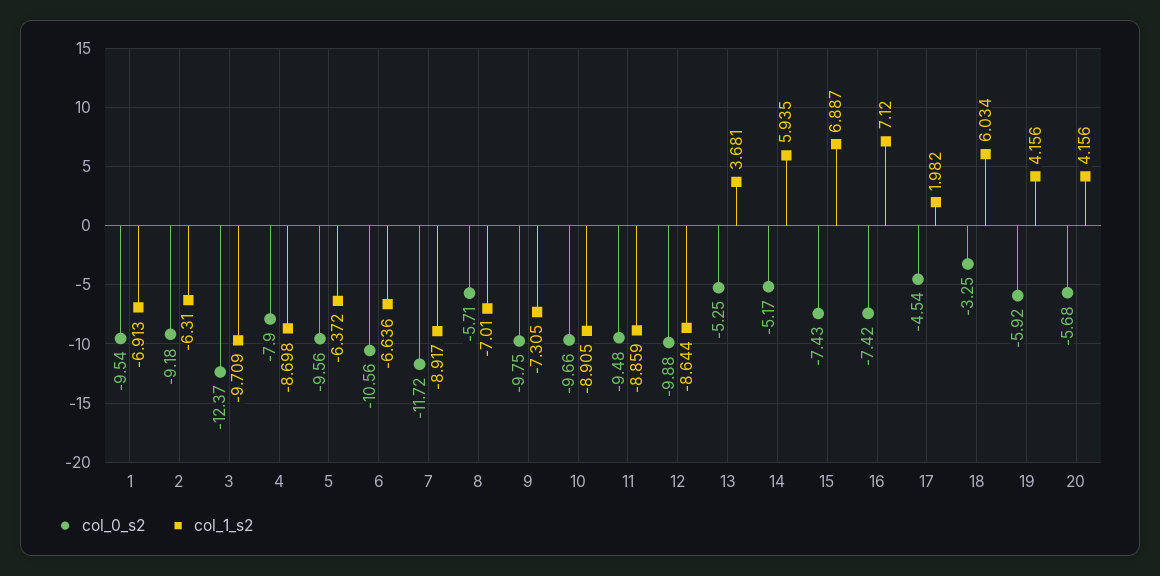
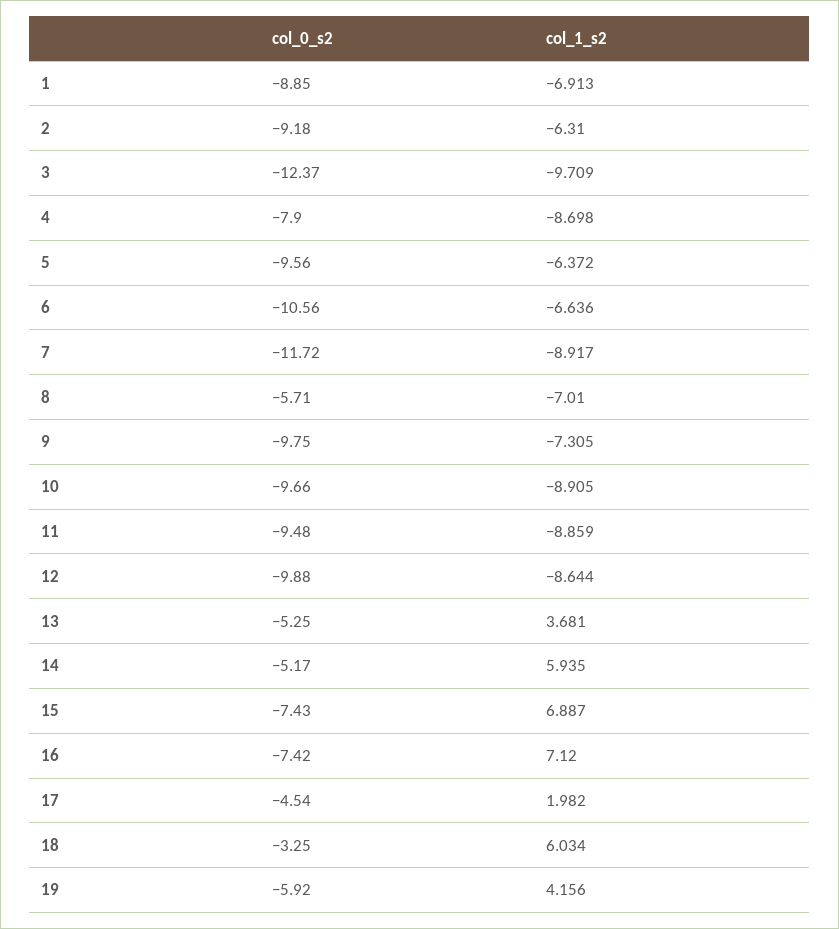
  {
    "col_0_s2": {
-     "1": -9.54,
+     "1": -8.85,
      "2": -9.18,
      "3": -12.37,
      "4": -7.9,
      "5": -9.56,
      "6": -10.56,
      "7": -11.72,
      "8": -5.71,
      "9": -9.75,
      "10": -9.66,
      "11": -9.48,
      "12": -9.88,
      "13": -5.25,
      "14": -5.17,
      "15": -7.43,
      "16": -7.42,
      "17": -4.54,
      "18": -3.25,
-     "19": -5.92,
+     "19": -5.92
-     "20": -5.68
    },
    "col_1_s2": {
      "1": -6.913,
      "2": -6.31,
      "3": -9.709,
      "4": -8.698,
      "5": -6.372,
      "6": -6.636,
      "7": -8.917,
      "8": -7.01,
      "9": -7.305,
      "10": -8.905,
      "11": -8.859,
      "12": -8.644,
      "13": 3.681,
      "14": 5.935,
      "15": 6.887,
      "16": 7.12,
      "17": 1.982,
      "18": 6.034,
-     "19": 4.156,
+     "19": 4.156
-     "20": 4.156
    }
  }

